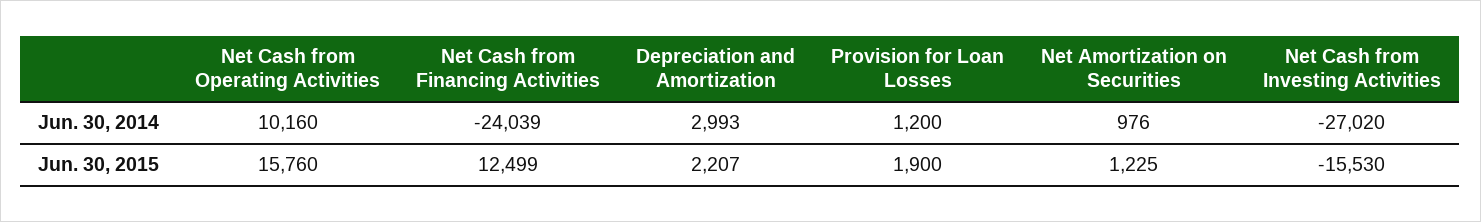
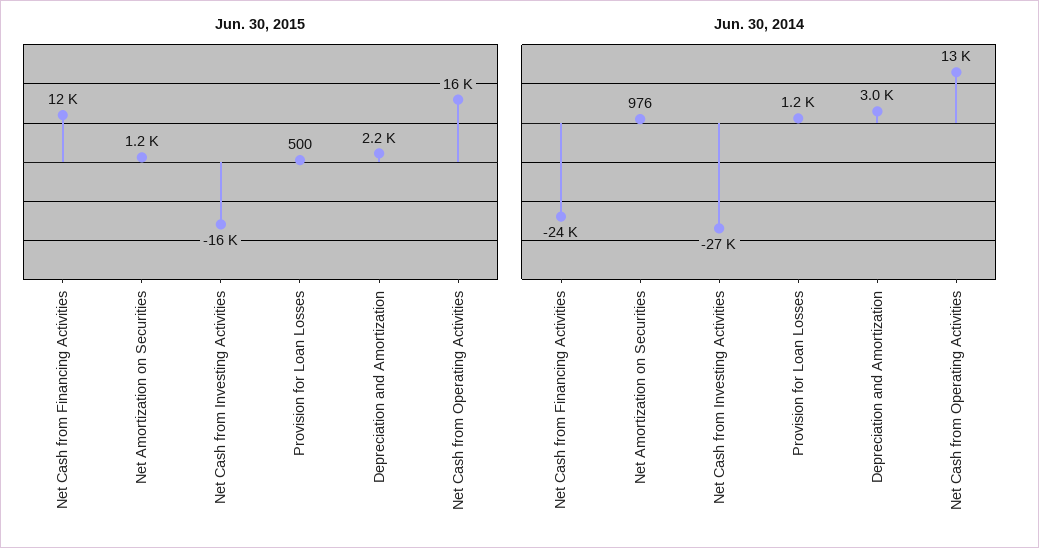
  {
    "Jun. 30, 2014": {
-     "Net Cash from Operating Activities": 10160,
+     "Net Cash from Operating Activities": 13000,
      "Net Cash from Financing Activities": -24039,
      "Depreciation and Amortization": 2993,
      "Provision for Loan Losses": 1200,
      "Net Amortization on Securities": 976,
      "Net Cash from Investing Activities": -27020
    },
    "Jun. 30, 2015": {
      "Net Cash from Operating Activities": 15760,
      "Net Cash from Financing Activities": 12499,
      "Depreciation and Amortization": 2207,
-     "Provision for Loan Losses": 1900,
+     "Provision for Loan Losses": 500,
      "Net Amortization on Securities": 1225,
      "Net Cash from Investing Activities": -15530
    }
  }

